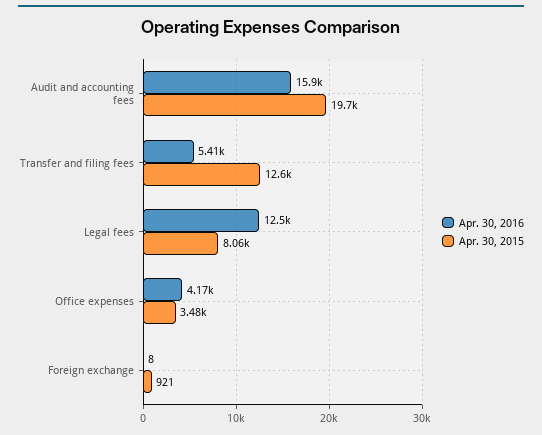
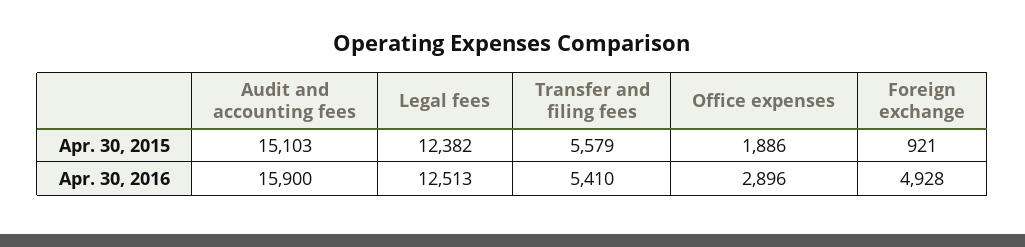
  {
    "Apr. 30, 2016": {
      "Audit and accounting fees": 15900,
      "Transfer and filing fees": 5410,
      "Legal fees": 12513,
-     "Office expenses": 4170,
+     "Office expenses": 2896,
-     "Foreign exchange": 8
+     "Foreign exchange": 4928
    },
    "Apr. 30, 2015": {
-     "Audit and accounting fees": 19700,
+     "Audit and accounting fees": 15103,
-     "Transfer and filing fees": 12600,
+     "Transfer and filing fees": 5579,
-     "Legal fees": 8060,
+     "Legal fees": 12382,
-     "Office expenses": 3480,
+     "Office expenses": 1886,
      "Foreign exchange": 921
    }
  }

